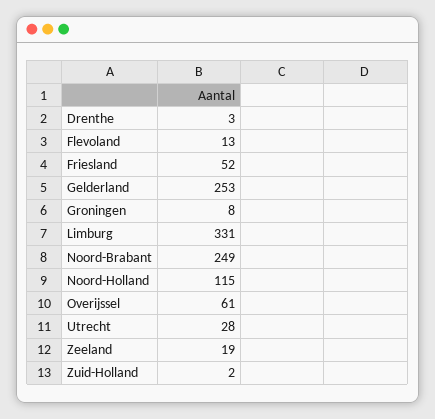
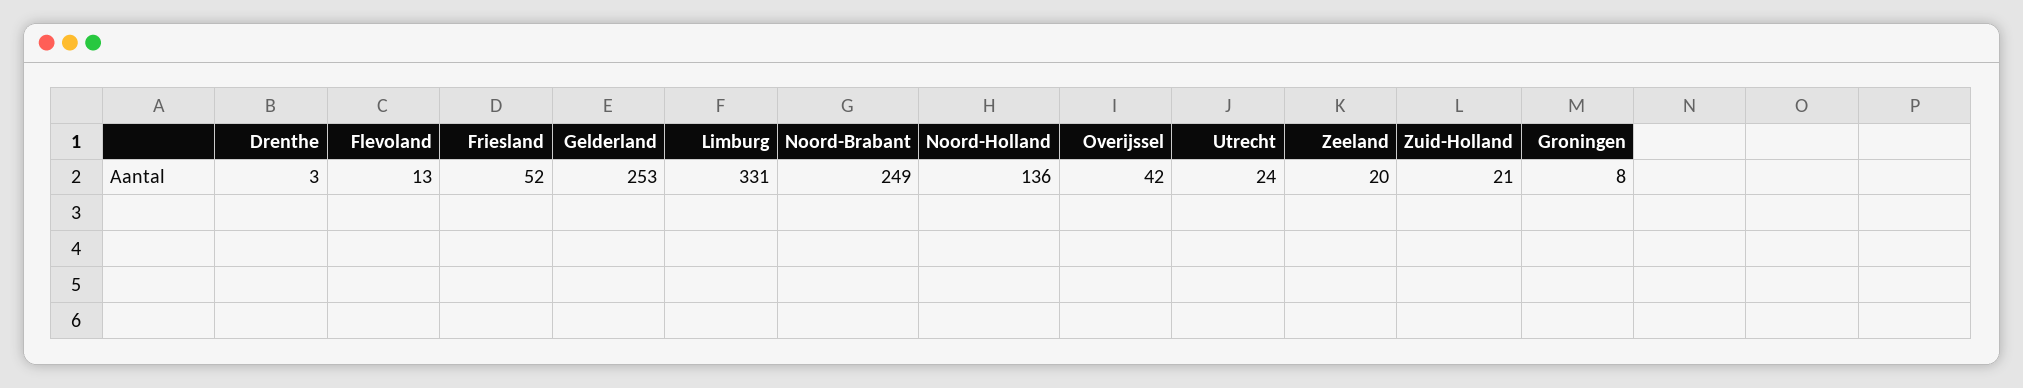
  {
    "Drenthe": 3,
    "Flevoland": 13,
    "Friesland": 52,
    "Gelderland": 253,
    "Groningen": 8,
    "Limburg": 331,
    "Noord-Brabant": 249,
-   "Noord-Holland": 115,
+   "Noord-Holland": 136,
-   "Overijssel": 61,
+   "Overijssel": 42,
-   "Utrecht": 28,
+   "Utrecht": 24,
-   "Zeeland": 19,
+   "Zeeland": 20,
-   "Zuid-Holland": 2
+   "Zuid-Holland": 21
  }

